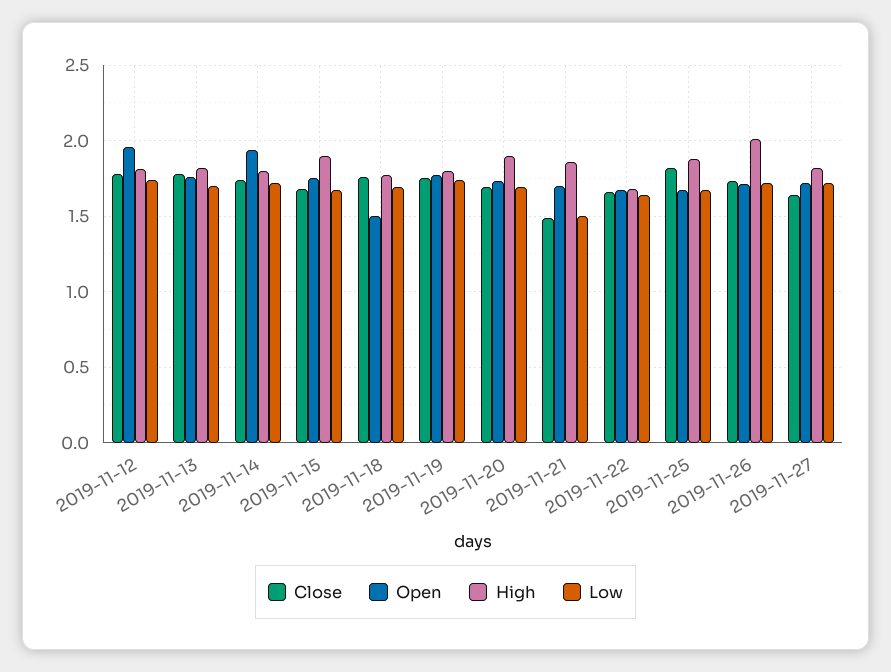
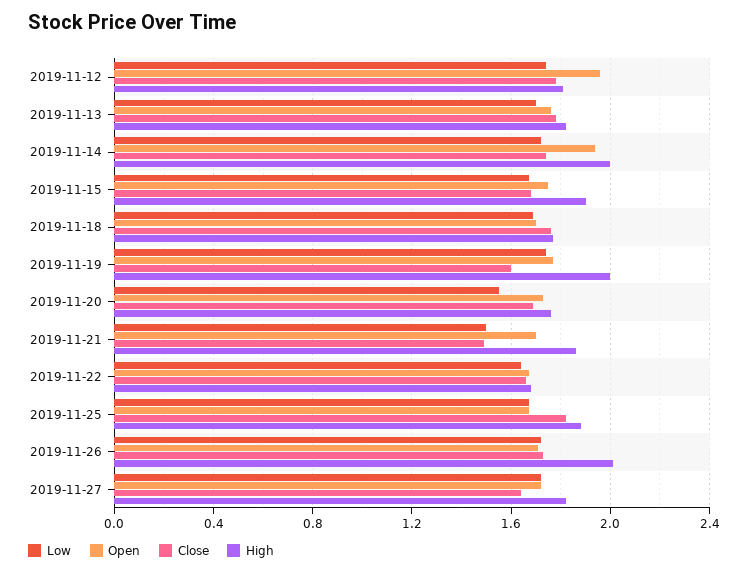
  {
    "Close": {
      "2019-11-12": 1.8,
      "2019-11-13": 1.8,
      "2019-11-14": 1.75,
      "2019-11-15": 1.7,
      "2019-11-18": 1.75,
-     "2019-11-19": 1.75,
+     "2019-11-19": 1.6,
      "2019-11-20": 1.7,
      "2019-11-21": 1.5,
      "2019-11-22": 1.65,
      "2019-11-25": 1.8,
      "2019-11-26": 1.75,
      "2019-11-27": 1.65
    },
    "Open": {
      "2019-11-12": 1.95,
      "2019-11-13": 1.75,
      "2019-11-14": 1.95,
      "2019-11-15": 1.75,
-     "2019-11-18": 1.5,
+     "2019-11-18": 1.7,
      "2019-11-19": 1.75,
      "2019-11-20": 1.75,
      "2019-11-21": 1.7,
      "2019-11-22": 1.65,
      "2019-11-25": 1.65,
      "2019-11-26": 1.7,
      "2019-11-27": 1.7
    },
    "High": {
      "2019-11-12": 1.8,
      "2019-11-13": 1.8,
-     "2019-11-14": 1.8,
+     "2019-11-14": 2,
      "2019-11-15": 1.9,
      "2019-11-18": 1.75,
-     "2019-11-19": 1.8,
+     "2019-11-19": 2,
-     "2019-11-20": 1.9,
+     "2019-11-20": 1.75,
      "2019-11-21": 1.85,
      "2019-11-22": 1.7,
      "2019-11-25": 1.9,
      "2019-11-26": 2,
      "2019-11-27": 1.8
    },
    "Low": {
      "2019-11-12": 1.75,
      "2019-11-13": 1.7,
      "2019-11-14": 1.7,
      "2019-11-15": 1.65,
      "2019-11-18": 1.7,
      "2019-11-19": 1.75,
-     "2019-11-20": 1.7,
+     "2019-11-20": 1.55,
      "2019-11-21": 1.5,
      "2019-11-22": 1.65,
      "2019-11-25": 1.65,
      "2019-11-26": 1.7,
      "2019-11-27": 1.7
    }
  }

